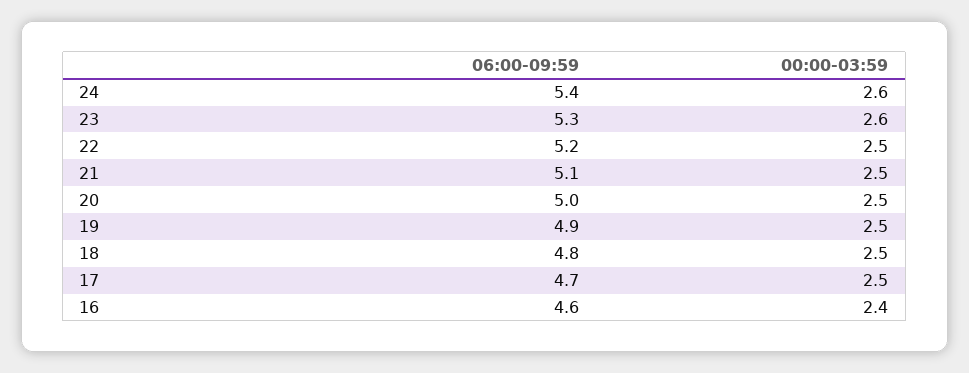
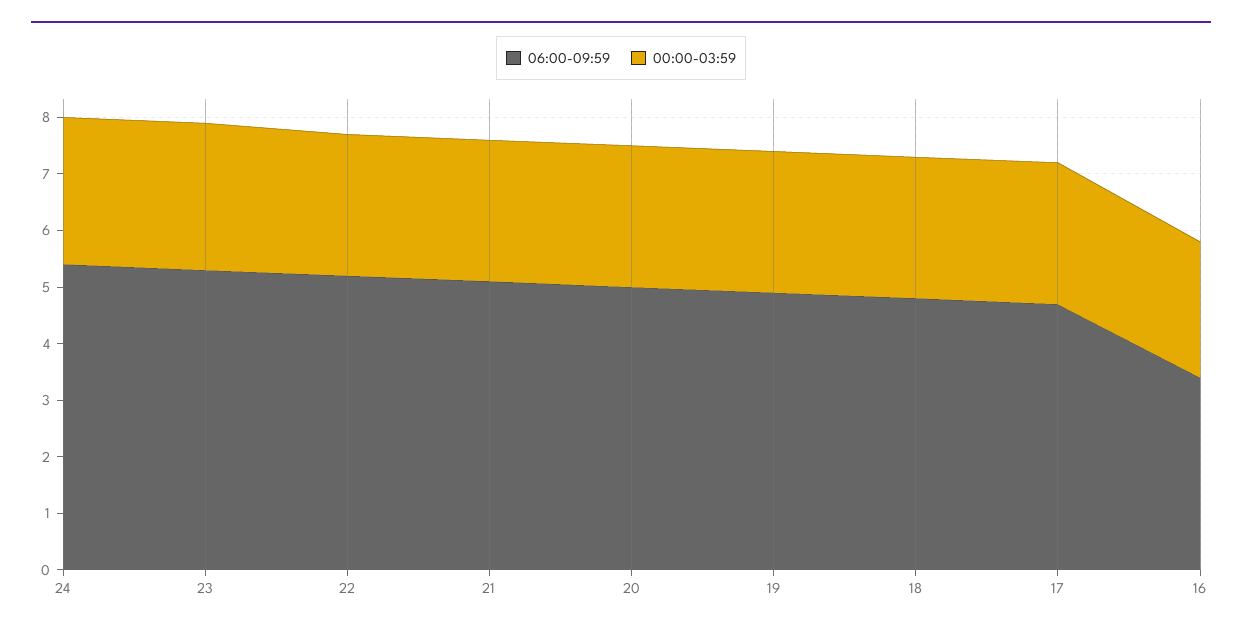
  {
    "06:00-09:59": {
      "24": 5.4,
      "23": 5.3,
      "22": 5.2,
      "21": 5.1,
      "20": 5,
      "19": 4.9,
      "18": 4.8,
      "17": 4.7,
-     "16": 4.6
+     "16": 3.5
    },
    "00:00-03:59": {
      "24": 2.6,
      "23": 2.6,
      "22": 2.5,
      "21": 2.5,
      "20": 2.5,
      "19": 2.5,
      "18": 2.5,
      "17": 2.5,
      "16": 2.4
    }
  }

